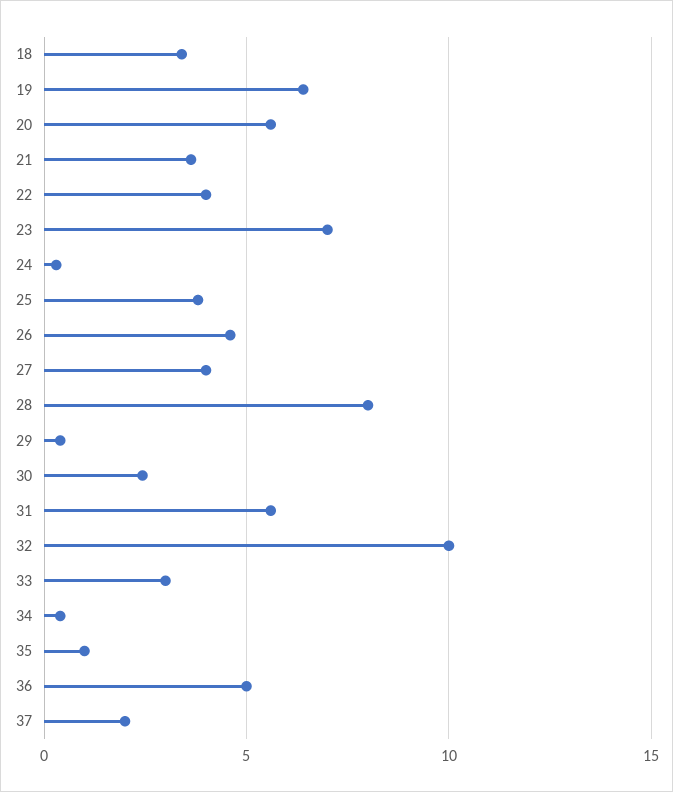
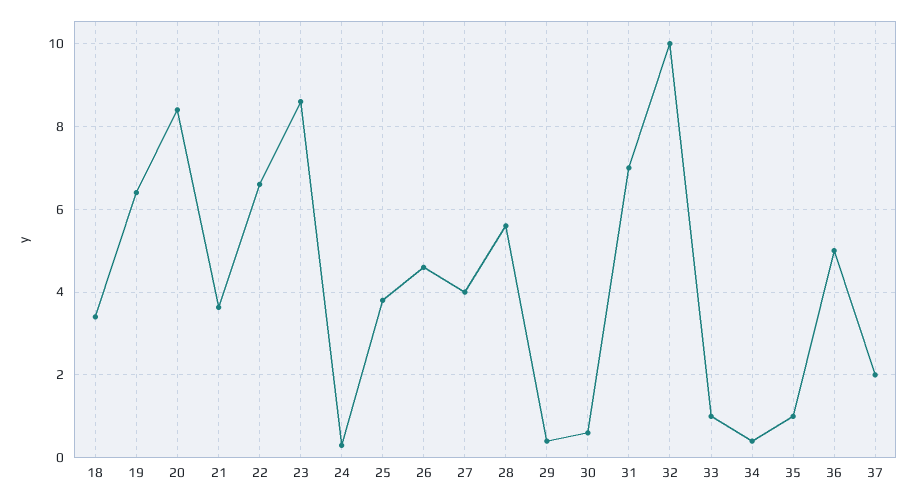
  {
    "18": 3.4,
    "19": 6.4,
-   "20": 5.5,
+   "20": 8.4,
    "21": 3.6,
-   "22": 4,
+   "22": 6.6,
-   "23": 7,
+   "23": 8.6,
    "24": 0.4,
    "25": 3.8,
    "26": 4.6,
    "27": 4,
-   "28": 8,
+   "28": 5.6,
    "29": 0.4,
-   "30": 2.5,
+   "30": 0.6,
-   "31": 5.5,
+   "31": 7,
    "32": 10,
-   "33": 3,
+   "33": 1,
    "34": 0.4,
    "35": 1,
    "36": 5,
    "37": 2
  }

